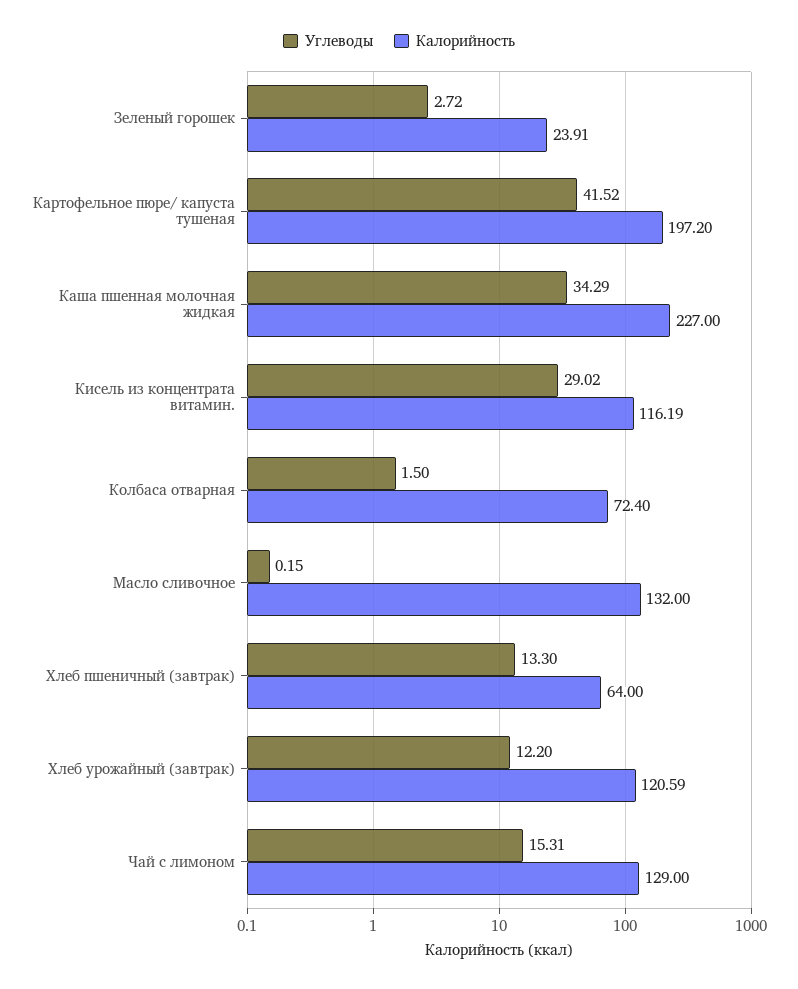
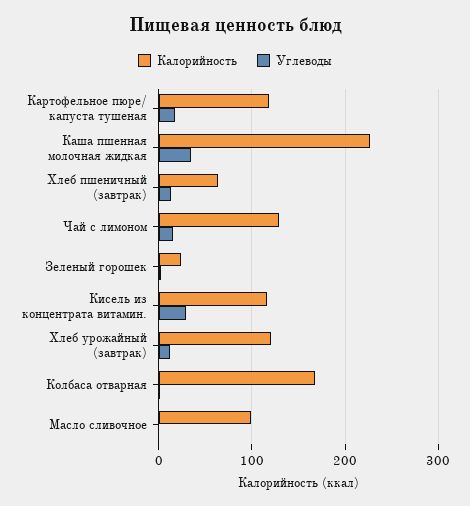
  {
    "Углеводы": {
      "Зеленый горошек": 2.72,
-     "Картофельное пюре/ капуста тушеная": 41.52,
+     "Картофельное пюре/ капуста тушеная": 20,
      "Каша пшенная молочная жидкая": 34.29,
      "Кисель из концентрата витамин.": 29.02,
      "Колбаса отварная": 1.5,
      "Масло сливочное": 0.15,
      "Хлеб пшеничный (завтрак)": 13.3,
      "Хлеб урожайный (завтрак)": 12.2,
      "Чай с лимоном": 15.31
    },
    "Калорийность": {
      "Зеленый горошек": 23.91,
-     "Картофельное пюре/ капуста тушеная": 197.2,
+     "Картофельное пюре/ капуста тушеная": 120,
      "Каша пшенная молочная жидкая": 227,
      "Кисель из концентрата витамин.": 116.19,
-     "Колбаса отварная": 72.4,
+     "Колбаса отварная": 170,
-     "Масло сливочное": 132,
+     "Масло сливочное": 100,
      "Хлеб пшеничный (завтрак)": 64,
      "Хлеб урожайный (завтрак)": 120.59,
      "Чай с лимоном": 129
    }
  }

